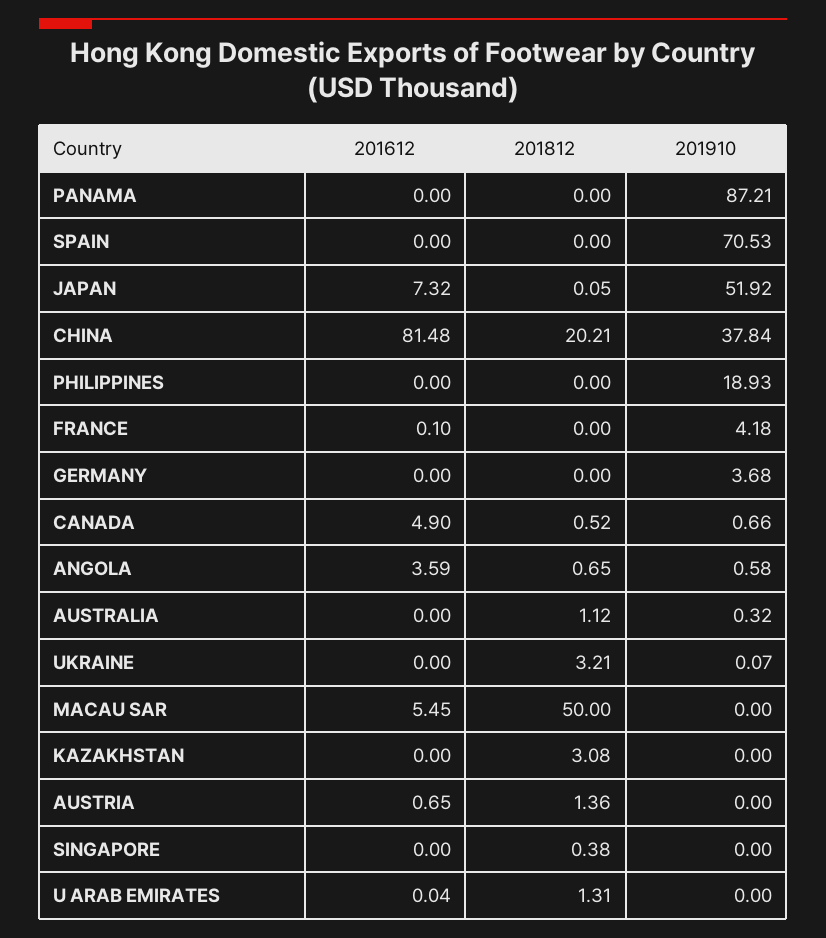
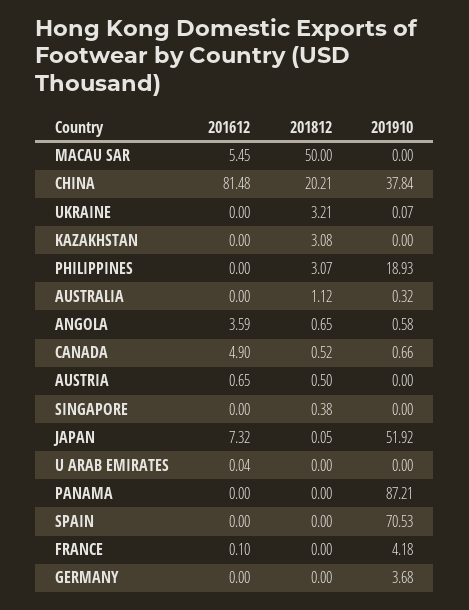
  {
    "201612": {
      "PANAMA": 0,
      "SPAIN": 0,
      "JAPAN": 7.32,
      "CHINA": 81.48,
      "PHILIPPINES": 0,
      "FRANCE": 0.1,
      "GERMANY": 0,
      "CANADA": 4.9,
      "ANGOLA": 3.59,
      "AUSTRALIA": 0,
      "UKRAINE": 0,
      "MACAU SAR": 5.45,
      "KAZAKHSTAN": 0,
      "AUSTRIA": 0.65,
      "SINGAPORE": 0,
      "U ARAB EMIRATES": 0.04
    },
    "201812": {
      "PANAMA": 0,
      "SPAIN": 0,
      "JAPAN": 0.05,
      "CHINA": 20.21,
-     "PHILIPPINES": 0,
+     "PHILIPPINES": 3.07,
      "FRANCE": 0,
      "GERMANY": 0,
      "CANADA": 0.52,
      "ANGOLA": 0.65,
      "AUSTRALIA": 1.12,
      "UKRAINE": 3.21,
      "MACAU SAR": 50,
      "KAZAKHSTAN": 3.08,
-     "AUSTRIA": 1.36,
+     "AUSTRIA": 0.5,
      "SINGAPORE": 0.38,
-     "U ARAB EMIRATES": 1.31
+     "U ARAB EMIRATES": 0
    },
    "201910": {
      "PANAMA": 87.21,
      "SPAIN": 70.53,
      "JAPAN": 51.92,
      "CHINA": 37.84,
      "PHILIPPINES": 18.93,
      "FRANCE": 4.18,
      "GERMANY": 3.68,
      "CANADA": 0.66,
      "ANGOLA": 0.58,
      "AUSTRALIA": 0.32,
      "UKRAINE": 0.07,
      "MACAU SAR": 0,
      "KAZAKHSTAN": 0,
      "AUSTRIA": 0,
      "SINGAPORE": 0,
      "U ARAB EMIRATES": 0
    }
  }

